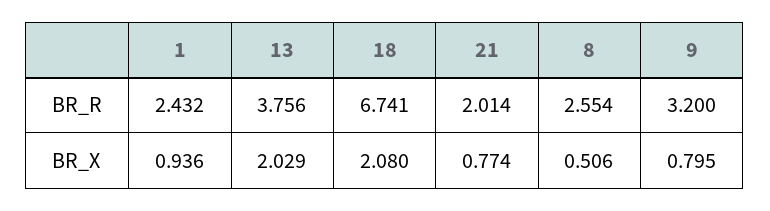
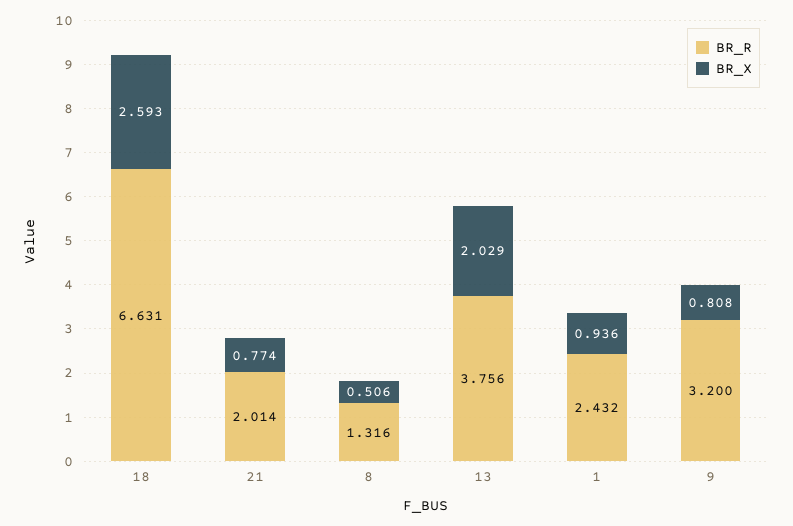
  {
    "BR_R": {
      "1": 2.432,
      "13": 3.756,
-     "18": 6.741,
+     "18": 6.631,
      "21": 2.014,
-     "8": 2.554,
+     "8": 1.316,
      "9": 3.2
    },
    "BR_X": {
      "1": 0.936,
      "13": 2.029,
-     "18": 2.08,
+     "18": 2.593,
      "21": 0.774,
      "8": 0.506,
-     "9": 0.795
+     "9": 0.808
    }
  }

